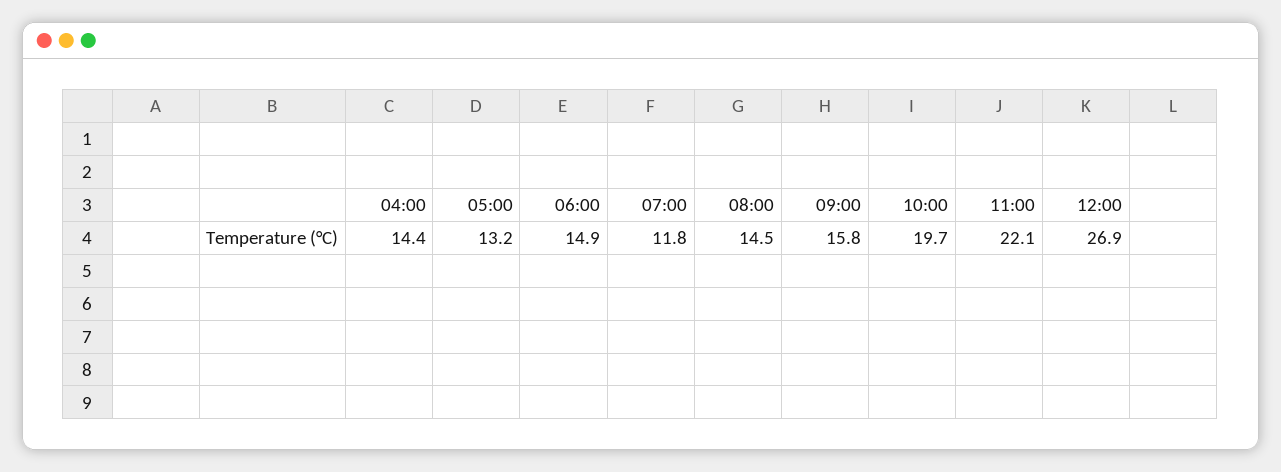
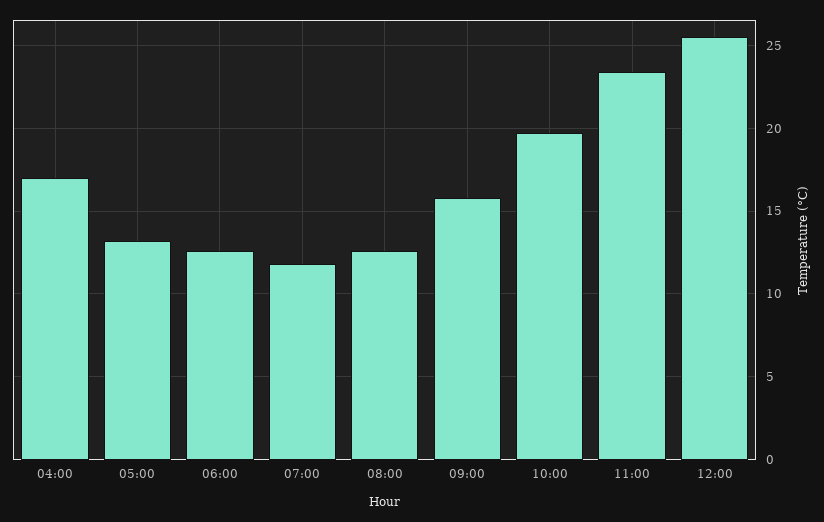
  {
-   "04:00": 14.4,
+   "04:00": 17,
    "05:00": 13.2,
-   "06:00": 14.9,
+   "06:00": 12.5,
    "07:00": 11.8,
-   "08:00": 14.5,
+   "08:00": 12.5,
    "09:00": 15.8,
    "10:00": 19.7,
-   "11:00": 22.1,
+   "11:00": 23.5,
-   "12:00": 26.9
+   "12:00": 25.5
  }

